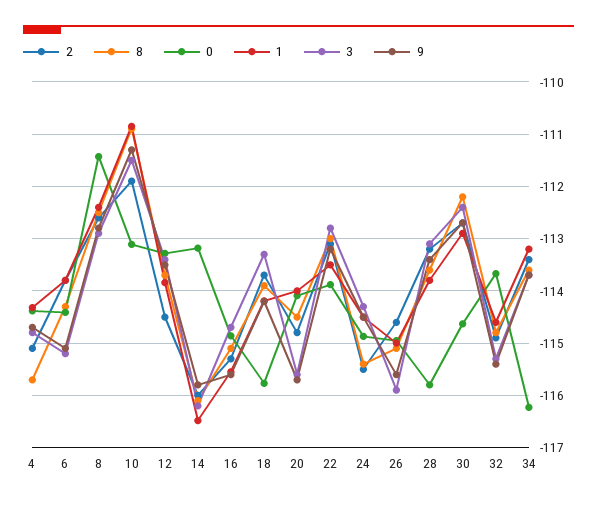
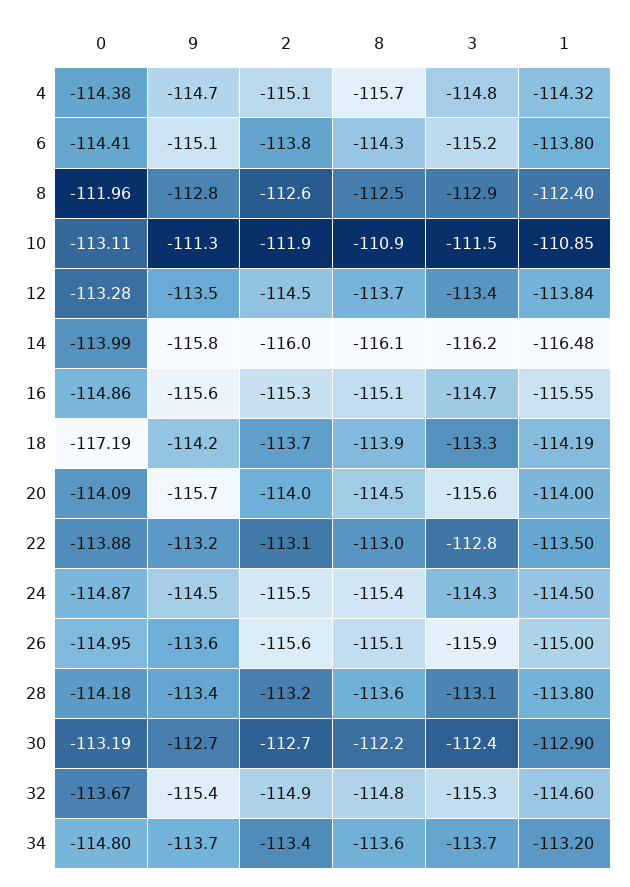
  {
    "2": {
      "4": -115.1,
      "6": -113.8,
      "8": -112.6,
      "10": -111.9,
      "12": -114.5,
      "14": -116,
      "16": -115.3,
      "18": -113.7,
-     "20": -114.8,
+     "20": -114,
      "22": -113.1,
      "24": -115.5,
-     "26": -114.6,
+     "26": -115.6,
      "28": -113.2,
      "30": -112.7,
      "32": -114.9,
      "34": -113.4
    },
    "8": {
      "4": -115.7,
      "6": -114.3,
      "8": -112.5,
      "10": -110.9,
      "12": -113.7,
      "14": -116.1,
      "16": -115.1,
      "18": -113.9,
      "20": -114.5,
      "22": -113,
      "24": -115.4,
      "26": -115.1,
      "28": -113.6,
      "30": -112.2,
      "32": -114.8,
      "34": -113.6
    },
    "0": {
      "4": -114.38,
      "6": -114.41,
-     "8": -111.4,
+     "8": -111.96,
      "10": -113.11,
      "12": -113.28,
-     "14": -113.2,
+     "14": -113.99,
      "16": -114.86,
-     "18": -115.8,
+     "18": -117.19,
      "20": -114.09,
      "22": -113.88,
      "24": -114.87,
      "26": -114.95,
-     "28": -115.8,
+     "28": -114.18,
-     "30": -114.6,
+     "30": -113.19,
      "32": -113.67,
-     "34": -116.2
+     "34": -114.8
    },
    "1": {
      "4": -114.32,
      "6": -113.8,
      "8": -112.4,
      "10": -110.85,
      "12": -113.84,
      "14": -116.48,
      "16": -115.55,
      "18": -114.19,
      "20": -114,
      "22": -113.5,
      "24": -114.5,
      "26": -115,
      "28": -113.8,
      "30": -112.9,
      "32": -114.6,
      "34": -113.2
    },
    "3": {
      "4": -114.8,
      "6": -115.2,
      "8": -112.9,
      "10": -111.5,
      "12": -113.4,
      "14": -116.2,
      "16": -114.7,
      "18": -113.3,
      "20": -115.6,
      "22": -112.8,
      "24": -114.3,
      "26": -115.9,
      "28": -113.1,
      "30": -112.4,
      "32": -115.3,
      "34": -113.7
    },
    "9": {
      "4": -114.7,
      "6": -115.1,
      "8": -112.8,
      "10": -111.3,
      "12": -113.5,
      "14": -115.8,
      "16": -115.6,
      "18": -114.2,
      "20": -115.7,
      "22": -113.2,
      "24": -114.5,
-     "26": -115.6,
+     "26": -113.6,
      "28": -113.4,
      "30": -112.7,
      "32": -115.4,
      "34": -113.7
    }
  }

